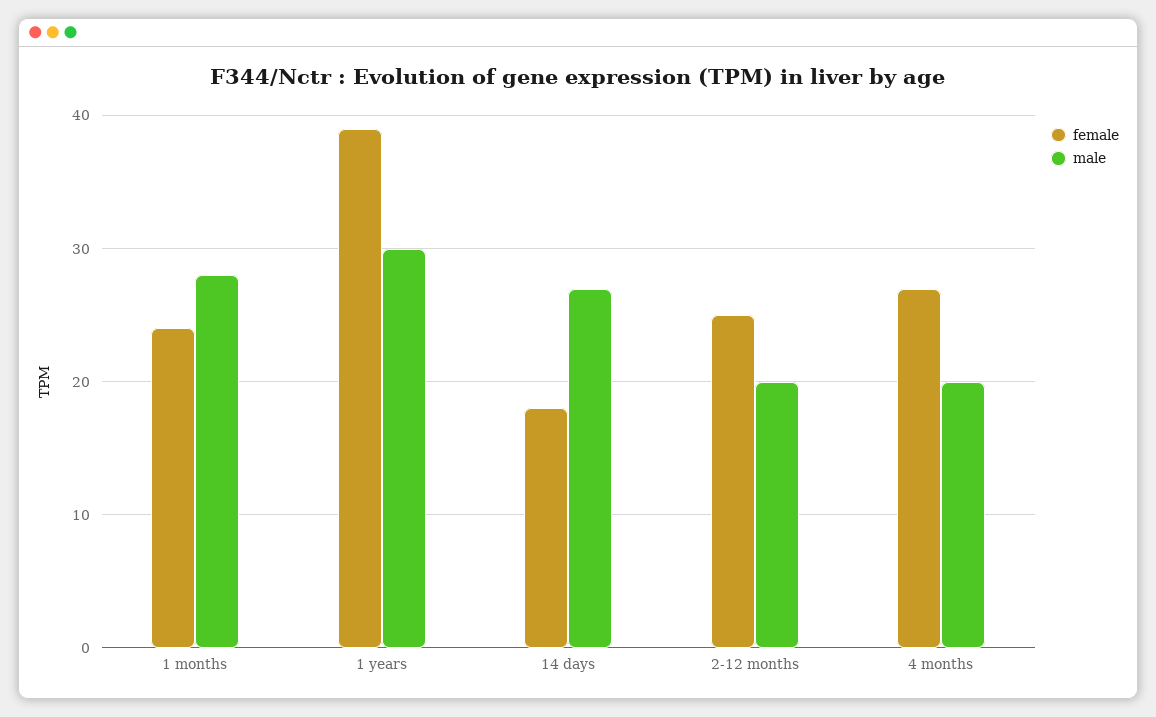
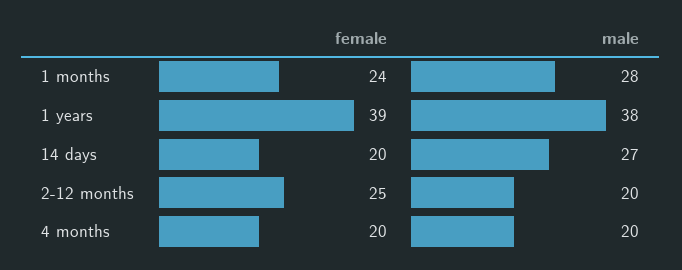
  {
    "female": {
      "1 months": 24,
      "1 years": 39,
-     "14 days": 18,
+     "14 days": 20,
      "2-12 months": 25,
-     "4 months": 27
+     "4 months": 20
    },
    "male": {
      "1 months": 28,
-     "1 years": 30,
+     "1 years": 38,
      "14 days": 27,
      "2-12 months": 20,
      "4 months": 20
    }
  }

